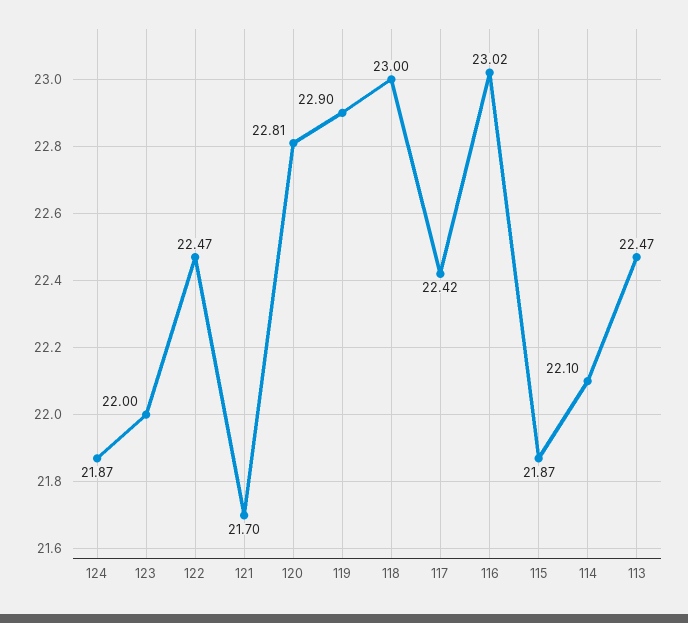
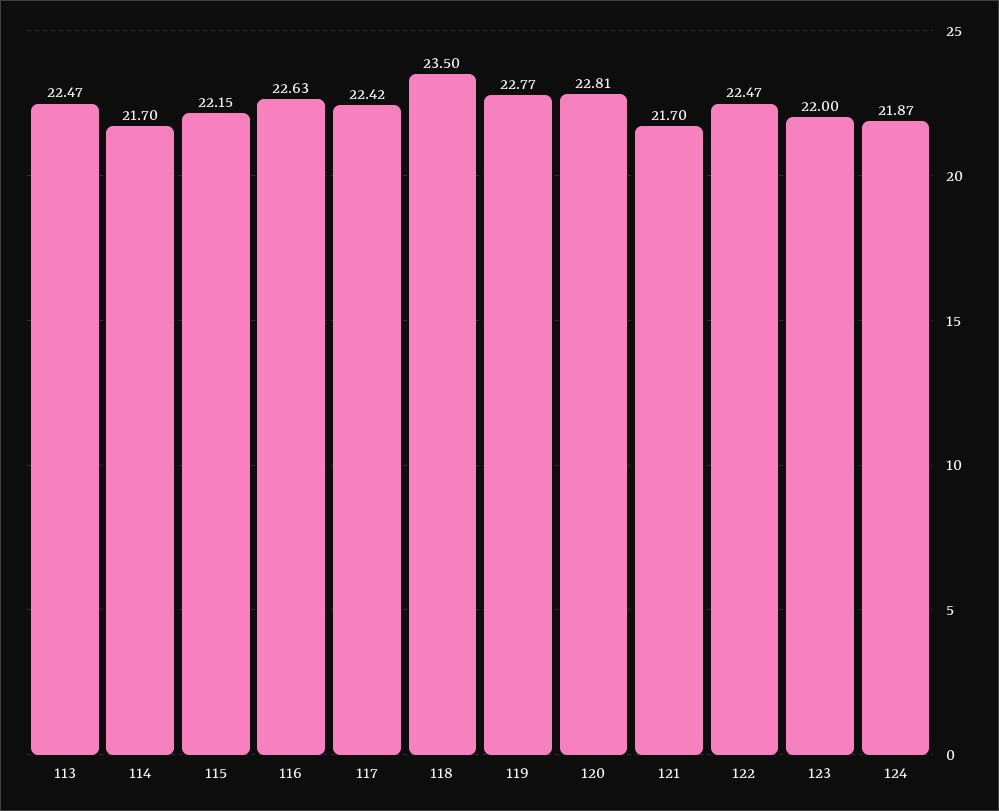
  {
    "124": 21.87,
    "123": 22,
    "122": 22.47,
    "121": 21.7,
    "120": 22.81,
-   "119": 22.9,
+   "119": 22.77,
-   "118": 23,
+   "118": 23.5,
    "117": 22.42,
-   "116": 23.02,
+   "116": 22.63,
-   "115": 21.87,
+   "115": 22.15,
-   "114": 22.1,
+   "114": 21.7,
    "113": 22.47
  }

